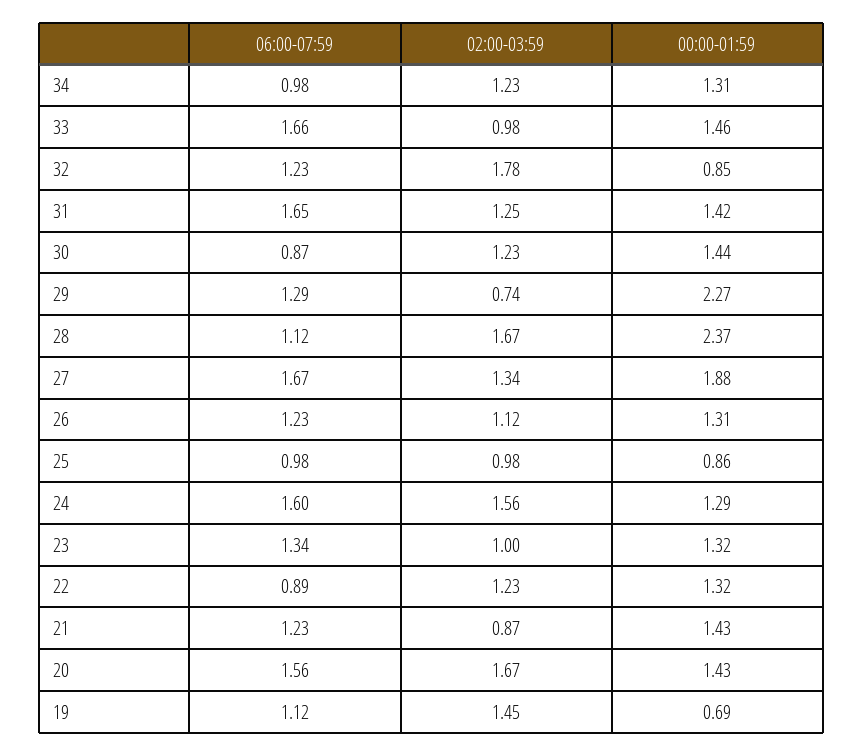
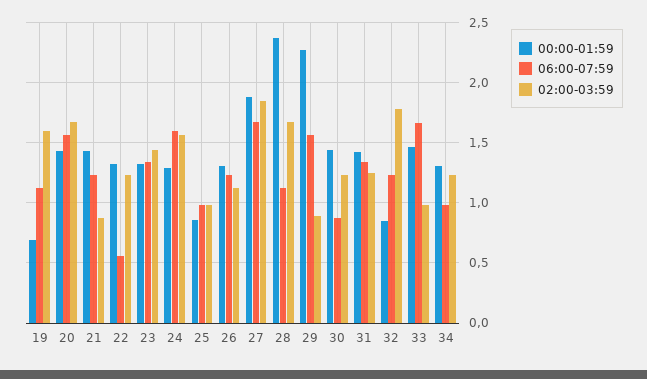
  {
    "06:00-07:59": {
      "34": 0.98,
      "33": 1.66,
      "32": 1.23,
-     "31": 1.65,
+     "31": 1.35,
      "30": 0.87,
-     "29": 1.29,
+     "29": 1.55,
      "28": 1.12,
      "27": 1.67,
      "26": 1.23,
      "25": 0.98,
      "24": 1.6,
      "23": 1.34,
-     "22": 0.89,
+     "22": 0.55,
      "21": 1.23,
      "20": 1.56,
      "19": 1.12
    },
    "02:00-03:59": {
      "34": 1.23,
      "33": 0.98,
      "32": 1.78,
      "31": 1.25,
      "30": 1.23,
-     "29": 0.74,
+     "29": 0.9,
      "28": 1.67,
-     "27": 1.34,
+     "27": 1.85,
      "26": 1.12,
      "25": 0.98,
      "24": 1.56,
-     "23": 1,
+     "23": 1.45,
      "22": 1.23,
      "21": 0.87,
      "20": 1.67,
-     "19": 1.45
+     "19": 1.6
    },
    "00:00-01:59": {
      "34": 1.31,
      "33": 1.46,
      "32": 0.85,
      "31": 1.42,
      "30": 1.44,
      "29": 2.27,
      "28": 2.37,
      "27": 1.88,
      "26": 1.31,
      "25": 0.86,
      "24": 1.29,
      "23": 1.32,
      "22": 1.32,
      "21": 1.43,
      "20": 1.43,
      "19": 0.69
    }
  }

